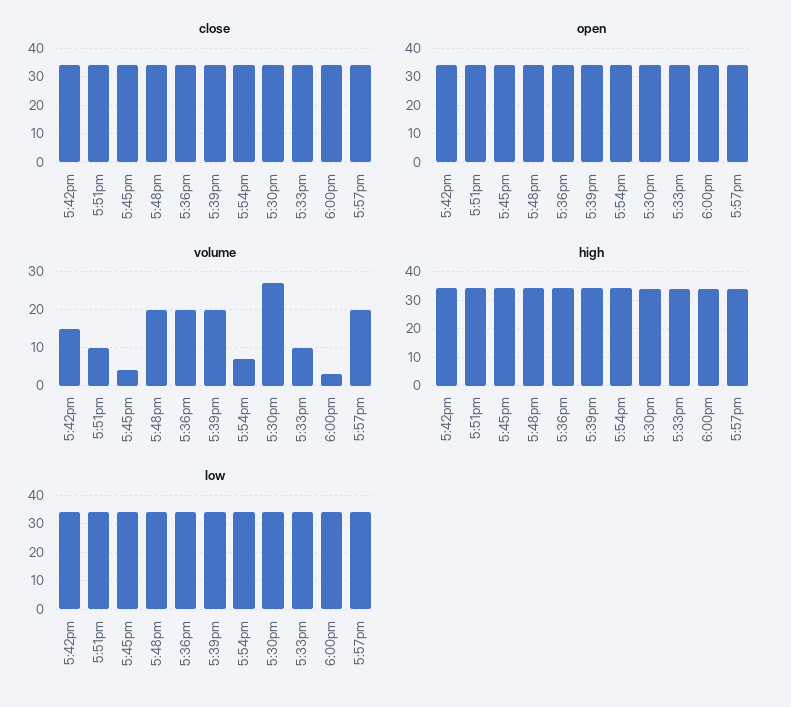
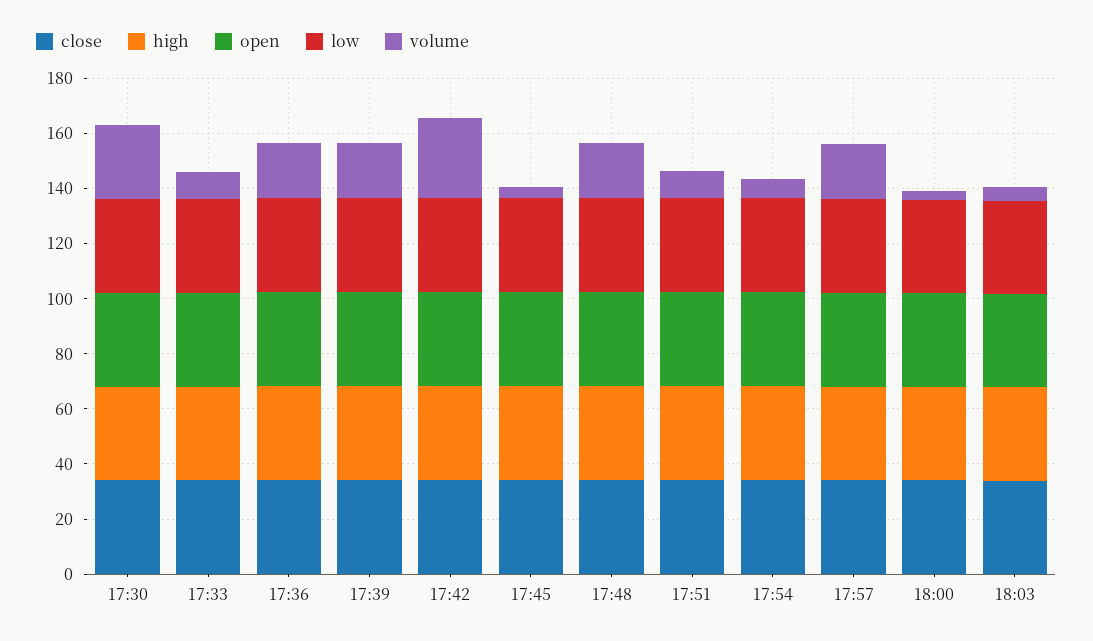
  {
    "close": {
      "5:42pm": 35,
      "5:51pm": 35,
      "5:45pm": 35,
      "5:48pm": 35,
      "5:36pm": 35,
      "5:39pm": 35,
      "5:54pm": 35,
      "5:30pm": 35,
      "5:33pm": 35,
      "6:00pm": 35,
-     "5:57pm": 35
+     "5:57pm": 35,
+     "18:03": 35
    },
    "open": {
      "5:42pm": 35,
      "5:51pm": 35,
      "5:45pm": 35,
      "5:48pm": 35,
      "5:36pm": 35,
      "5:39pm": 35,
      "5:54pm": 35,
      "5:30pm": 35,
      "5:33pm": 35,
      "6:00pm": 35,
-     "5:57pm": 35
+     "5:57pm": 35,
+     "18:03": 35
    },
    "volume": {
-     "5:42pm": 15,
+     "5:42pm": 30,
      "5:51pm": 10,
      "5:45pm": 5,
      "5:48pm": 20,
      "5:36pm": 20,
      "5:39pm": 20,
      "5:54pm": 5,
      "5:30pm": 25,
      "5:33pm": 10,
      "6:00pm": 5,
-     "5:57pm": 20
+     "5:57pm": 20,
+     "18:03": 5
    },
    "high": {
      "5:42pm": 35,
      "5:51pm": 35,
      "5:45pm": 35,
      "5:48pm": 35,
      "5:36pm": 35,
      "5:39pm": 35,
      "5:54pm": 35,
      "5:30pm": 35,
      "5:33pm": 35,
      "6:00pm": 35,
-     "5:57pm": 35
+     "5:57pm": 35,
+     "18:03": 35
    },
    "low": {
      "5:42pm": 35,
      "5:51pm": 35,
      "5:45pm": 35,
      "5:48pm": 35,
      "5:36pm": 35,
      "5:39pm": 35,
      "5:54pm": 35,
      "5:30pm": 35,
      "5:33pm": 35,
      "6:00pm": 35,
-     "5:57pm": 35
+     "5:57pm": 35,
+     "18:03": 35
    }
  }

